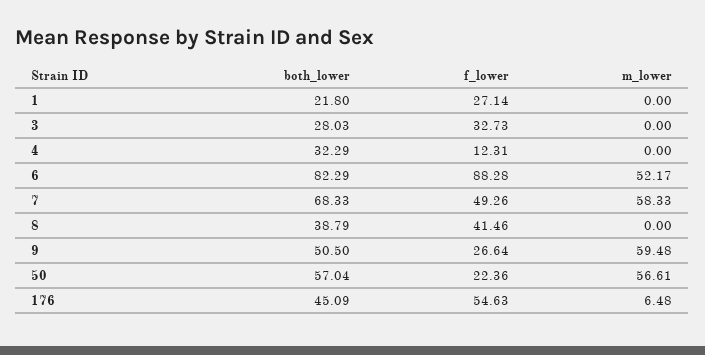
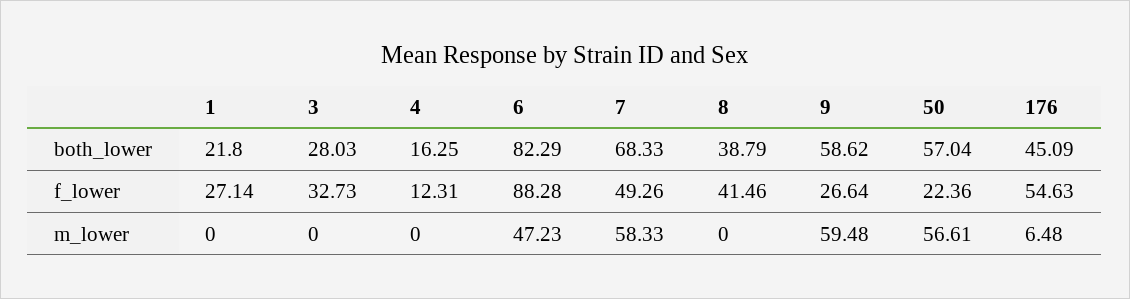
  {
    "both_lower": {
      "1": 21.8,
      "3": 28.03,
-     "4": 32.29,
+     "4": 16.25,
      "6": 82.29,
      "7": 68.33,
      "8": 38.79,
-     "9": 50.5,
+     "9": 58.62,
      "50": 57.04,
      "176": 45.09
    },
    "f_lower": {
      "1": 27.14,
      "3": 32.73,
      "4": 12.31,
      "6": 88.28,
      "7": 49.26,
      "8": 41.46,
      "9": 26.64,
      "50": 22.36,
      "176": 54.63
    },
    "m_lower": {
      "1": 0,
      "3": 0,
      "4": 0,
-     "6": 52.17,
+     "6": 47.23,
      "7": 58.33,
      "8": 0,
      "9": 59.48,
      "50": 56.61,
      "176": 6.48
    }
  }

